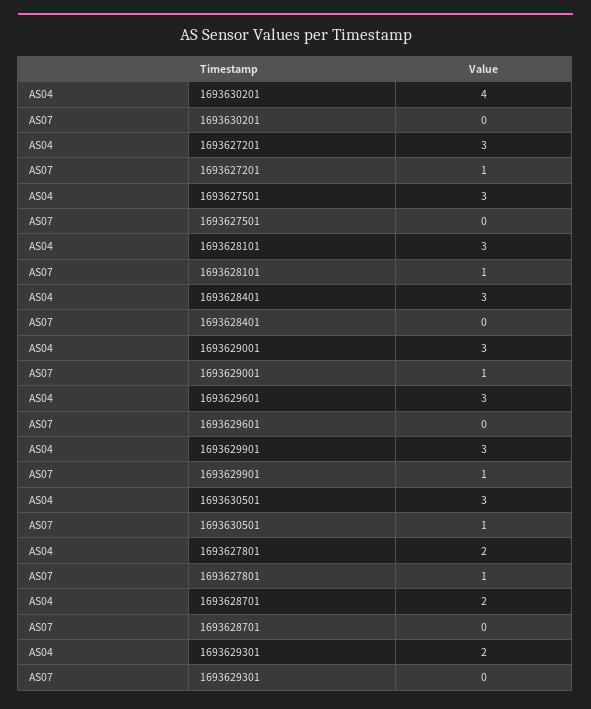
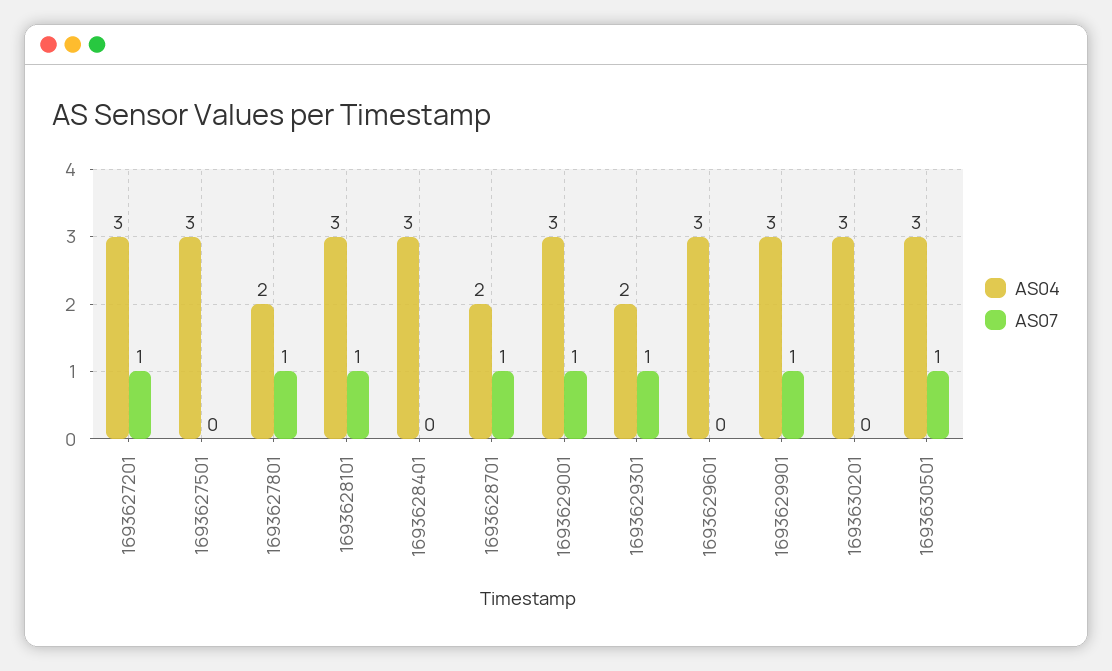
  {
    "AS04": {
-     "1693630201": 4,
+     "1693630201": 3,
      "1693627201": 3,
      "1693627501": 3,
      "1693628101": 3,
      "1693628401": 3,
      "1693629001": 3,
      "1693629601": 3,
      "1693629901": 3,
      "1693630501": 3,
      "1693627801": 2,
      "1693628701": 2,
      "1693629301": 2
    },
    "AS07": {
      "1693630201": 0,
      "1693627201": 1,
      "1693627501": 0,
      "1693628101": 1,
      "1693628401": 0,
      "1693629001": 1,
      "1693629601": 0,
      "1693629901": 1,
      "1693630501": 1,
      "1693627801": 1,
-     "1693628701": 0,
+     "1693628701": 1,
-     "1693629301": 0
+     "1693629301": 1
    }
  }

